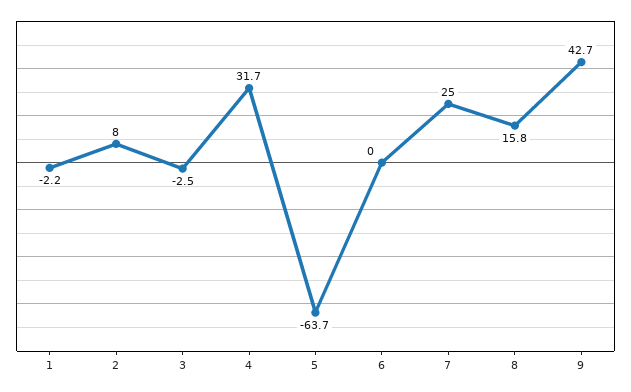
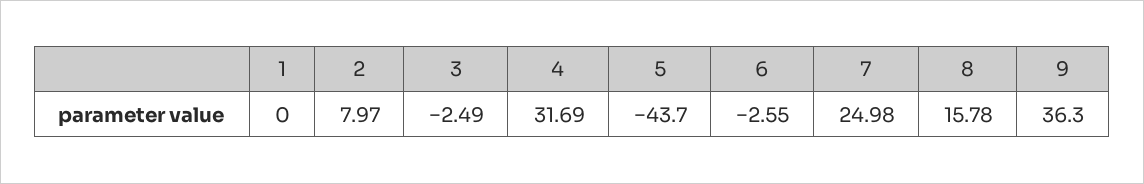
  {
-   "1": -2.2,
+   "1": 0,
    "2": 7.97,
    "3": -2.49,
    "4": 31.69,
-   "5": -63.7,
+   "5": -43.7,
-   "6": 0,
+   "6": -2.55,
    "7": 24.98,
    "8": 15.78,
-   "9": 42.7
+   "9": 36.3
  }

